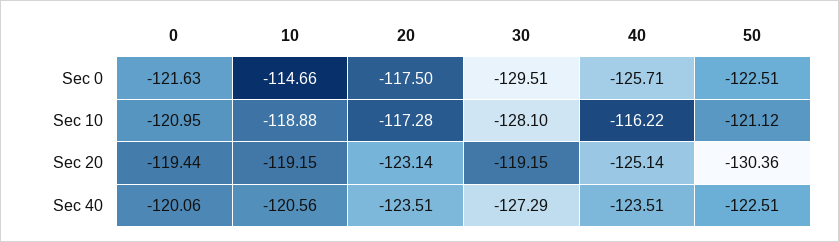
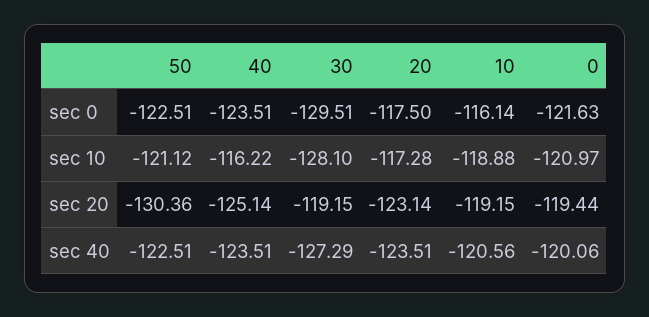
  {
    "0": {
      "Sec 0": -121.63,
-     "Sec 10": -120.95,
+     "Sec 10": -120.97,
      "Sec 20": -119.44,
      "Sec 40": -120.06
    },
    "10": {
-     "Sec 0": -114.66,
+     "Sec 0": -116.14,
      "Sec 10": -118.88,
      "Sec 20": -119.15,
      "Sec 40": -120.56
    },
    "20": {
      "Sec 0": -117.5,
      "Sec 10": -117.28,
      "Sec 20": -123.14,
      "Sec 40": -123.51
    },
    "30": {
      "Sec 0": -129.51,
      "Sec 10": -128.1,
      "Sec 20": -119.15,
      "Sec 40": -127.29
    },
    "40": {
-     "Sec 0": -125.71,
+     "Sec 0": -123.51,
      "Sec 10": -116.22,
      "Sec 20": -125.14,
      "Sec 40": -123.51
    },
    "50": {
      "Sec 0": -122.51,
      "Sec 10": -121.12,
      "Sec 20": -130.36,
      "Sec 40": -122.51
    }
  }

